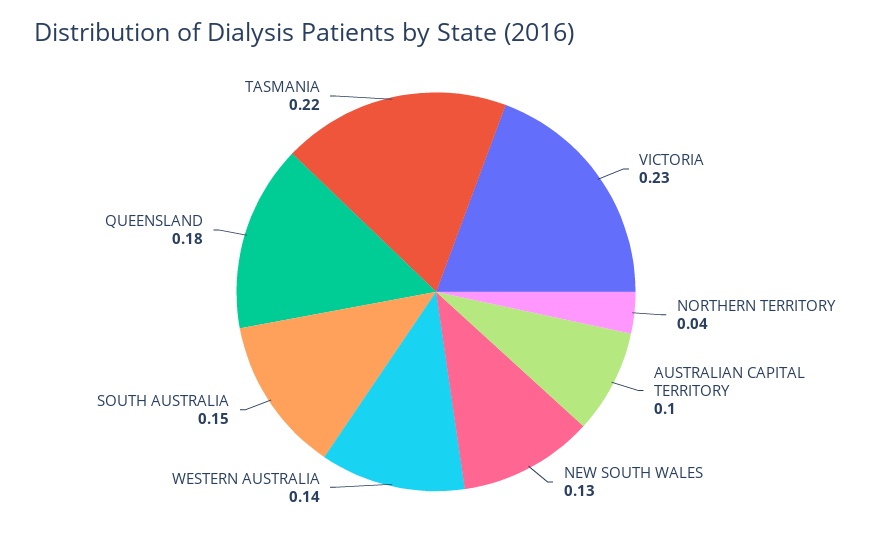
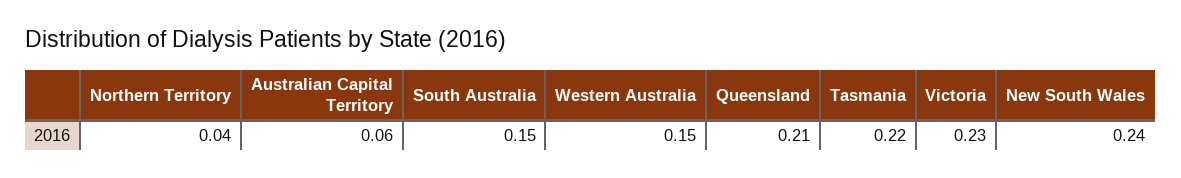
  {
    "VICTORIA": 0.23,
    "NORTHERN TERRITORY": 0.04,
-   "AUSTRALIAN CAPITAL TERRITORY": 0.1,
+   "AUSTRALIAN CAPITAL TERRITORY": 0.06,
-   "NEW SOUTH WALES": 0.13,
+   "NEW SOUTH WALES": 0.24,
-   "WESTERN AUSTRALIA": 0.14,
+   "WESTERN AUSTRALIA": 0.15,
    "SOUTH AUSTRALIA": 0.15,
-   "QUEENSLAND": 0.18,
+   "QUEENSLAND": 0.21,
    "TASMANIA": 0.22
  }

